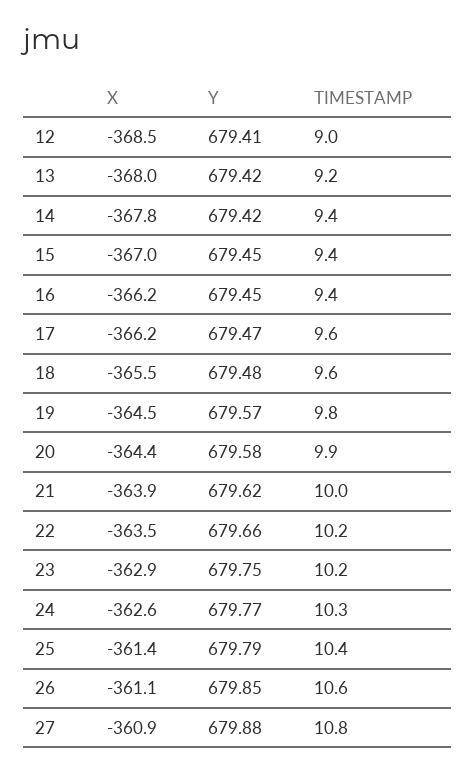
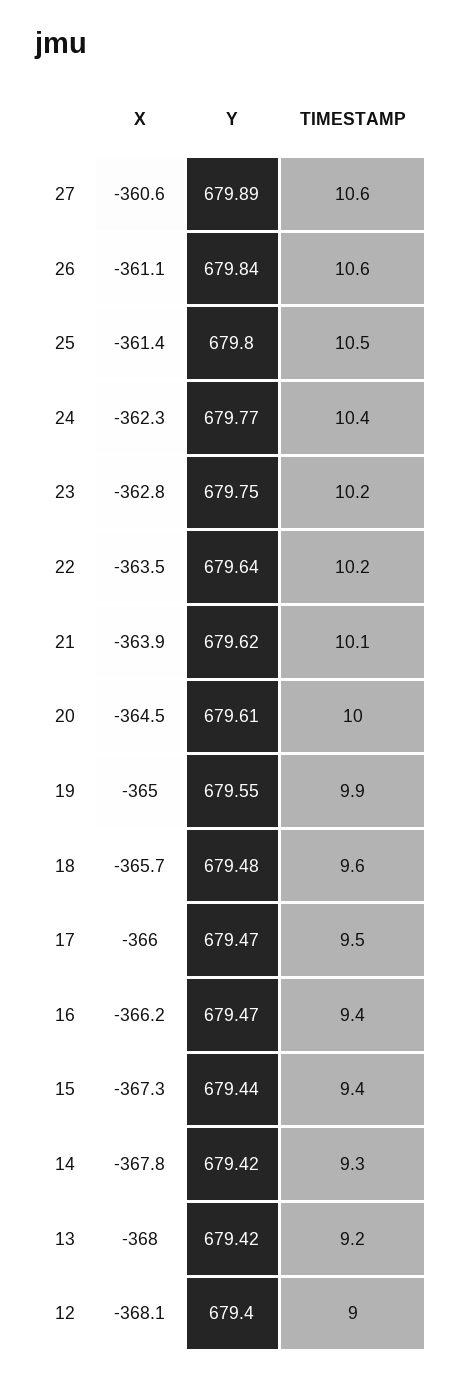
  {
    "X": {
-     "12": -368.5,
+     "12": -368.1,
      "13": -368,
      "14": -367.8,
-     "15": -367,
+     "15": -367.3,
      "16": -366.2,
-     "17": -366.2,
+     "17": -366,
-     "18": -365.5,
+     "18": -365.7,
-     "19": -364.5,
+     "19": -365,
-     "20": -364.4,
+     "20": -364.5,
      "21": -363.9,
      "22": -363.5,
-     "23": -362.9,
+     "23": -362.8,
-     "24": -362.6,
+     "24": -362.3,
      "25": -361.4,
      "26": -361.1,
-     "27": -360.9
+     "27": -360.6
    },
    "Y": {
-     "12": 679.41,
+     "12": 679.4,
      "13": 679.42,
      "14": 679.42,
-     "15": 679.45,
+     "15": 679.44,
-     "16": 679.45,
+     "16": 679.47,
      "17": 679.47,
      "18": 679.48,
-     "19": 679.57,
+     "19": 679.55,
-     "20": 679.58,
+     "20": 679.61,
      "21": 679.62,
-     "22": 679.66,
+     "22": 679.64,
      "23": 679.75,
      "24": 679.77,
-     "25": 679.79,
+     "25": 679.8,
-     "26": 679.85,
+     "26": 679.84,
-     "27": 679.88
+     "27": 679.89
    },
    "TIMESTAMP": {
      "12": 9,
      "13": 9.2,
-     "14": 9.4,
+     "14": 9.3,
      "15": 9.4,
      "16": 9.4,
-     "17": 9.6,
+     "17": 9.5,
      "18": 9.6,
-     "19": 9.8,
+     "19": 9.9,
-     "20": 9.9,
+     "20": 10,
-     "21": 10,
+     "21": 10.1,
      "22": 10.2,
      "23": 10.2,
-     "24": 10.3,
+     "24": 10.4,
-     "25": 10.4,
+     "25": 10.5,
      "26": 10.6,
-     "27": 10.8
+     "27": 10.6
    }
  }

